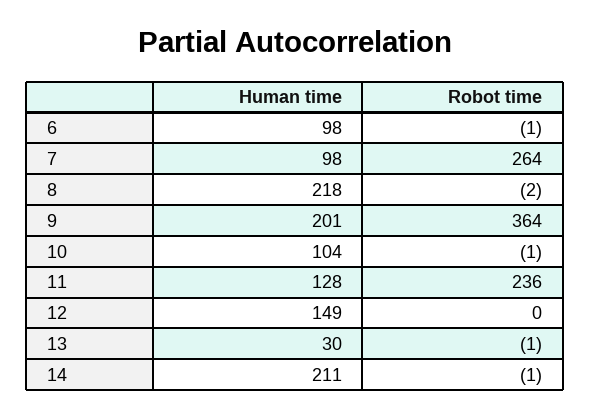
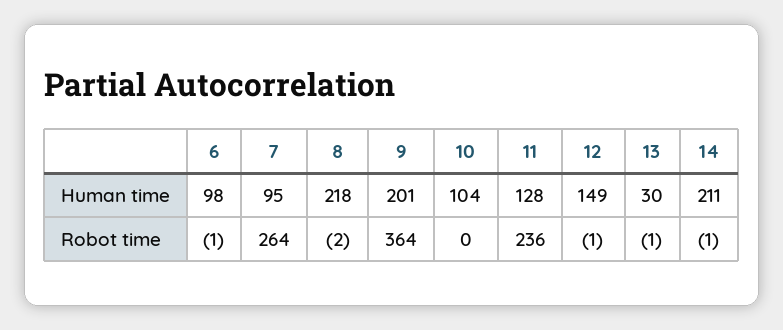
  {
    "Human time": {
      "6": 98,
-     "7": 98,
+     "7": 95,
      "8": 218,
      "9": 201,
      "10": 104,
      "11": 128,
      "12": 149,
      "13": 30,
      "14": 211
    },
    "Robot time": {
      "6": -1,
      "7": 264,
      "8": -2,
      "9": 364,
-     "10": -1,
+     "10": 0,
      "11": 236,
-     "12": 0,
+     "12": -1,
      "13": -1,
      "14": -1
    }
  }

